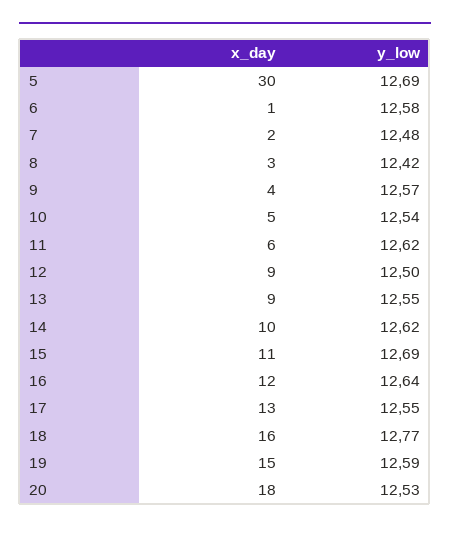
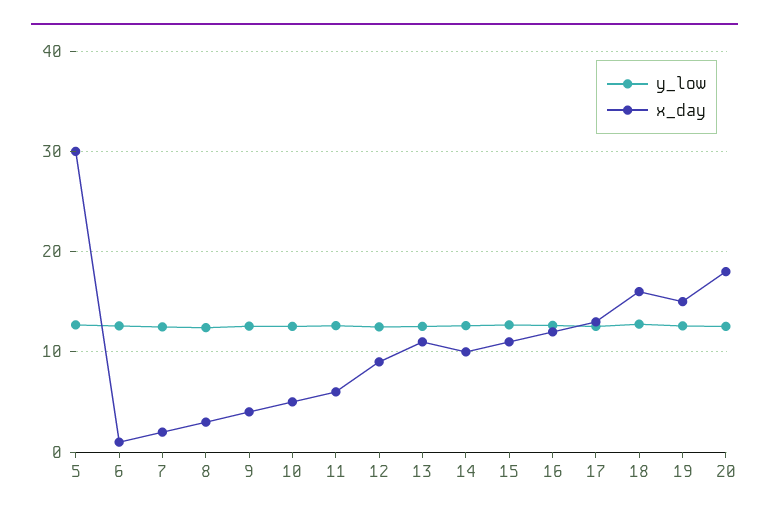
  {
    "x_day": {
      "5": 30,
      "6": 1,
      "7": 2,
      "8": 3,
      "9": 4,
      "10": 5,
      "11": 6,
      "12": 9,
-     "13": 9,
+     "13": 11,
      "14": 10,
      "15": 11,
      "16": 12,
      "17": 13,
      "18": 16,
      "19": 15,
      "20": 18
    },
    "y_low": {
      "5": 12.69,
      "6": 12.58,
      "7": 12.48,
      "8": 12.42,
      "9": 12.57,
      "10": 12.54,
      "11": 12.62,
      "12": 12.5,
      "13": 12.55,
      "14": 12.62,
      "15": 12.69,
      "16": 12.64,
      "17": 12.55,
      "18": 12.77,
      "19": 12.59,
      "20": 12.53
    }
  }

